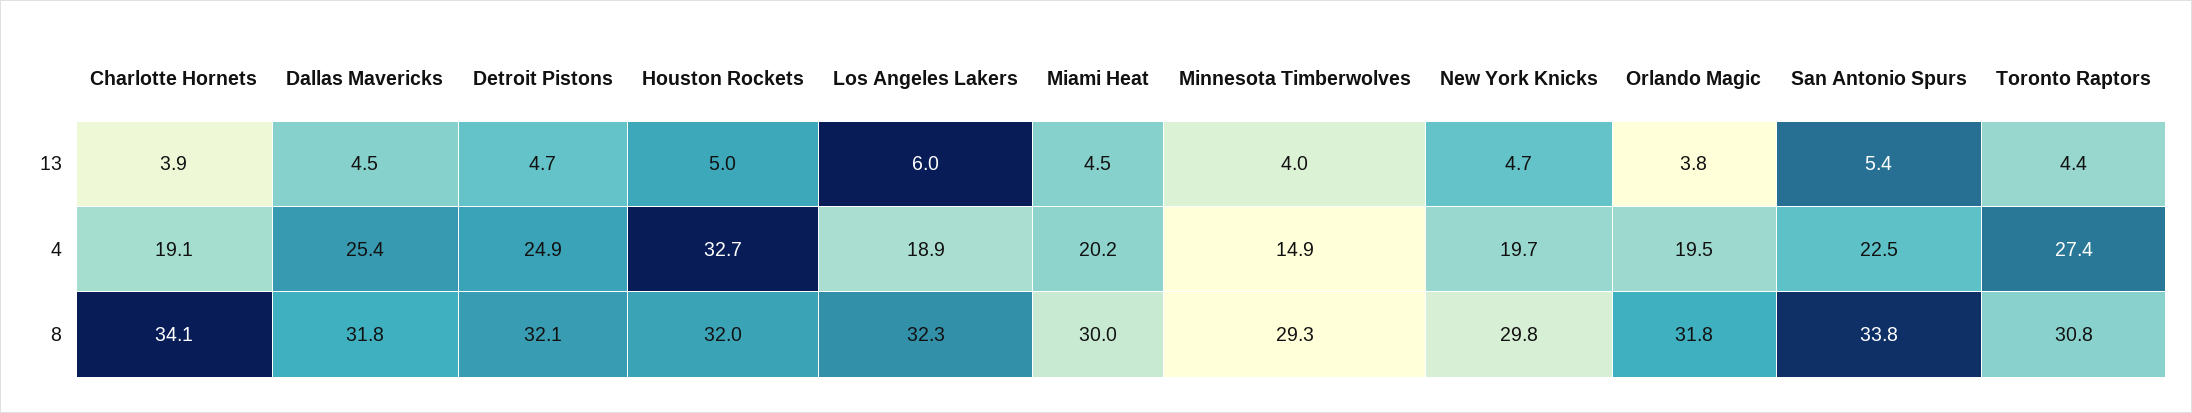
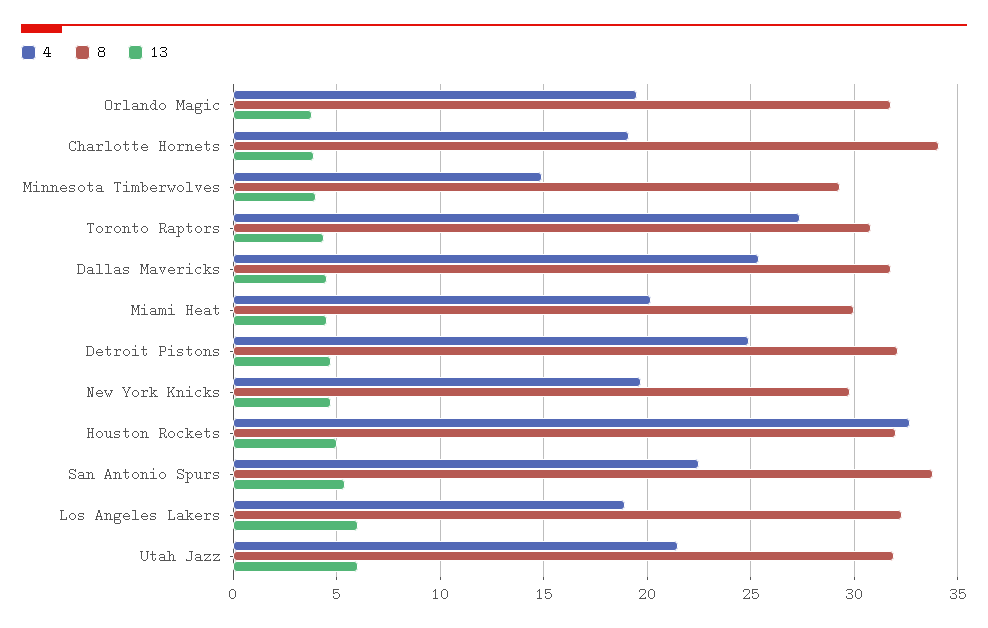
  {
    "13": {
      "Charlotte Hornets": 3.9,
      "Dallas Mavericks": 4.5,
      "Detroit Pistons": 4.7,
      "Houston Rockets": 5,
      "Los Angeles Lakers": 6,
      "Miami Heat": 4.5,
      "Minnesota Timberwolves": 4,
      "New York Knicks": 4.7,
      "Orlando Magic": 3.8,
      "San Antonio Spurs": 5.4,
-     "Toronto Raptors": 4.4
+     "Toronto Raptors": 4.4,
+     "Utah Jazz": 6
    },
    "4": {
      "Charlotte Hornets": 19.1,
      "Dallas Mavericks": 25.4,
      "Detroit Pistons": 24.9,
      "Houston Rockets": 32.7,
      "Los Angeles Lakers": 18.9,
      "Miami Heat": 20.2,
      "Minnesota Timberwolves": 14.9,
      "New York Knicks": 19.7,
      "Orlando Magic": 19.5,
      "San Antonio Spurs": 22.5,
-     "Toronto Raptors": 27.4
+     "Toronto Raptors": 27.4,
+     "Utah Jazz": 21.5
    },
    "8": {
      "Charlotte Hornets": 34.1,
      "Dallas Mavericks": 31.8,
      "Detroit Pistons": 32.1,
      "Houston Rockets": 32,
      "Los Angeles Lakers": 32.3,
      "Miami Heat": 30,
      "Minnesota Timberwolves": 29.3,
      "New York Knicks": 29.8,
      "Orlando Magic": 31.8,
      "San Antonio Spurs": 33.8,
-     "Toronto Raptors": 30.8
+     "Toronto Raptors": 30.8,
+     "Utah Jazz": 32
    }
  }

